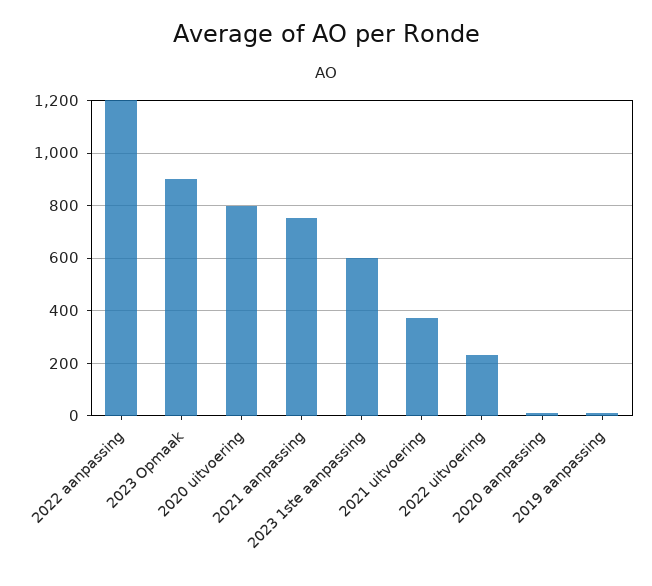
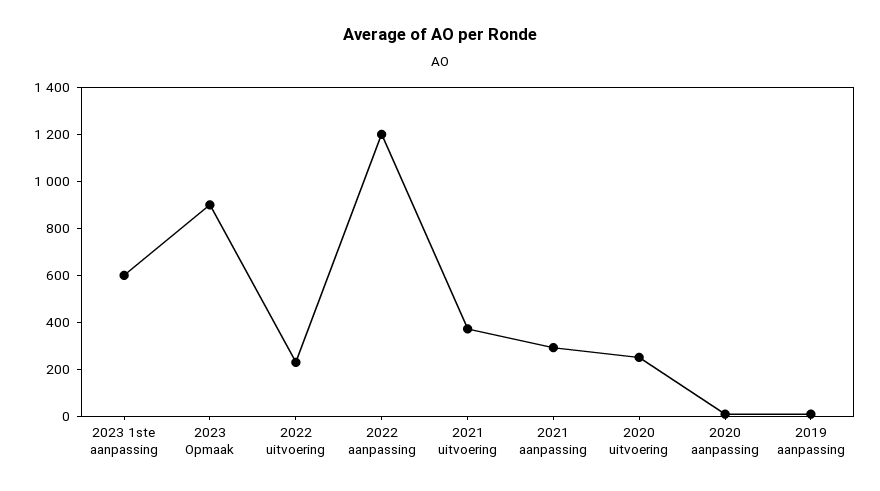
  {
    "2022 aanpassing": 1200,
    "2023 Opmaak": 900,
-   "2020 uitvoering": 800,
+   "2020 uitvoering": 250,
-   "2021 aanpassing": 750,
+   "2021 aanpassing": 300,
    "2023 1ste aanpassing": 600,
    "2021 uitvoering": 375,
    "2022 uitvoering": 225,
    "2020 aanpassing": 0,
    "2019 aanpassing": 0
  }

